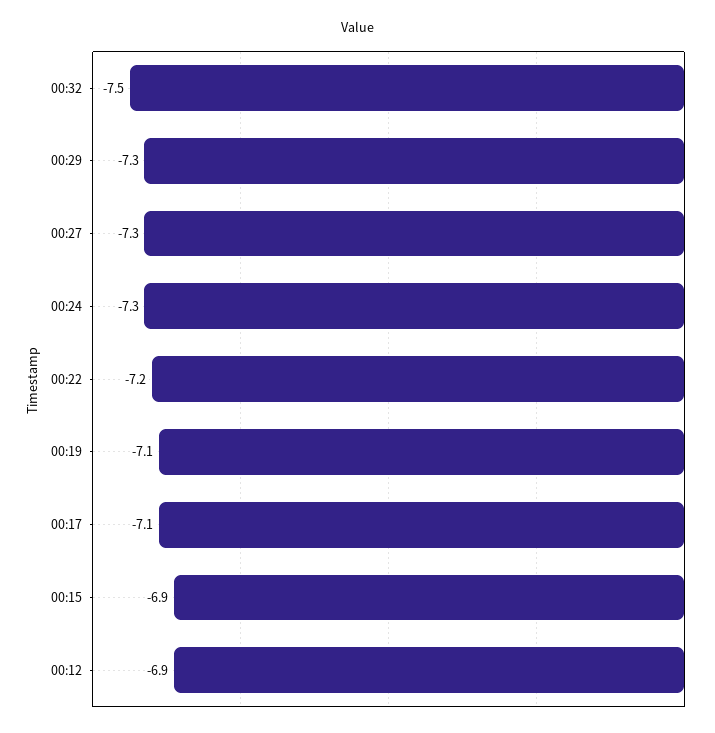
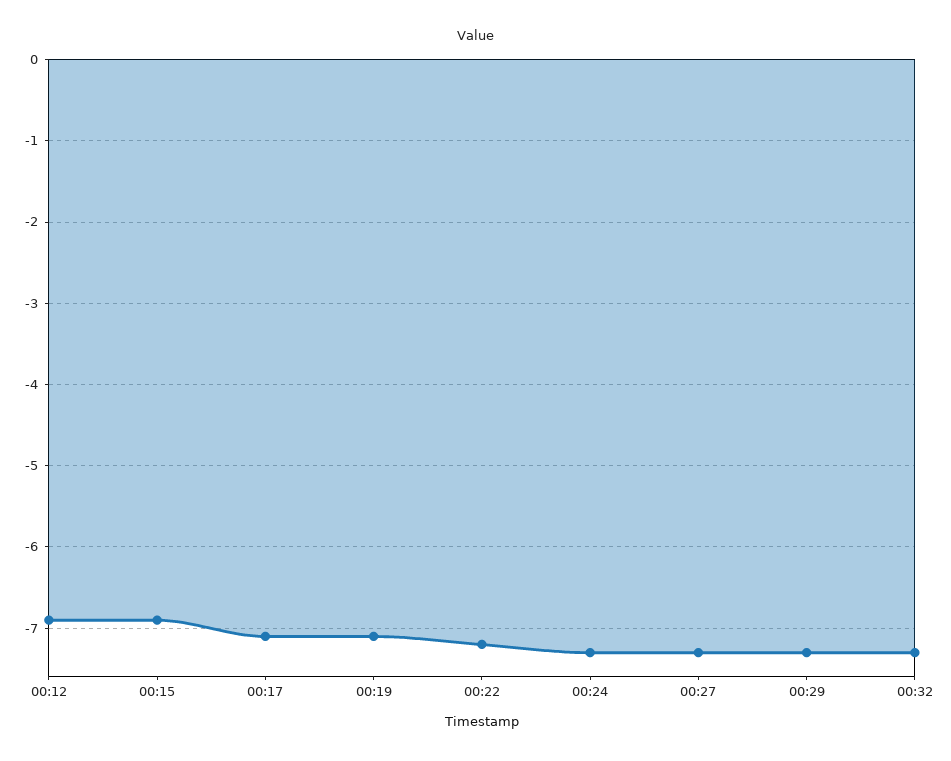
  {
-   "00:32": -7.5,
+   "00:32": -7.3,
    "00:29": -7.3,
    "00:27": -7.3,
    "00:24": -7.3,
    "00:22": -7.2,
    "00:19": -7.1,
    "00:17": -7.1,
    "00:15": -6.9,
    "00:12": -6.9
  }

